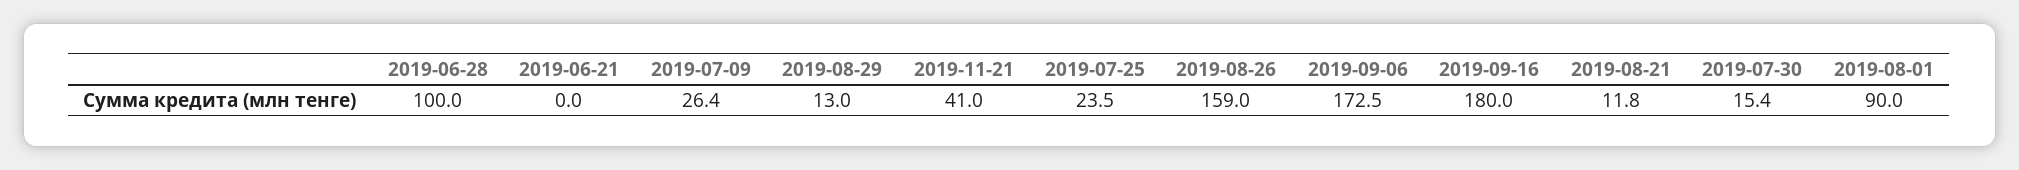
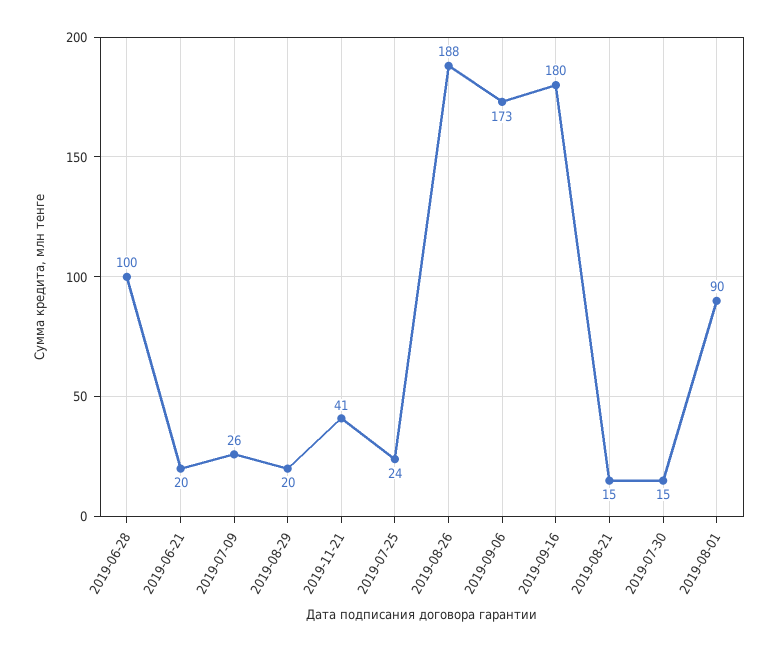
  {
    "2019-06-28": 100,
-   "2019-06-21": 0,
+   "2019-06-21": 20,
    "2019-07-09": 26.4,
-   "2019-08-29": 13,
+   "2019-08-29": 20,
    "2019-11-21": 41,
    "2019-07-25": 23.5,
-   "2019-08-26": 159,
+   "2019-08-26": 188,
    "2019-09-06": 172.5,
    "2019-09-16": 180,
-   "2019-08-21": 11.8,
+   "2019-08-21": 15,
    "2019-07-30": 15.4,
    "2019-08-01": 90
  }

